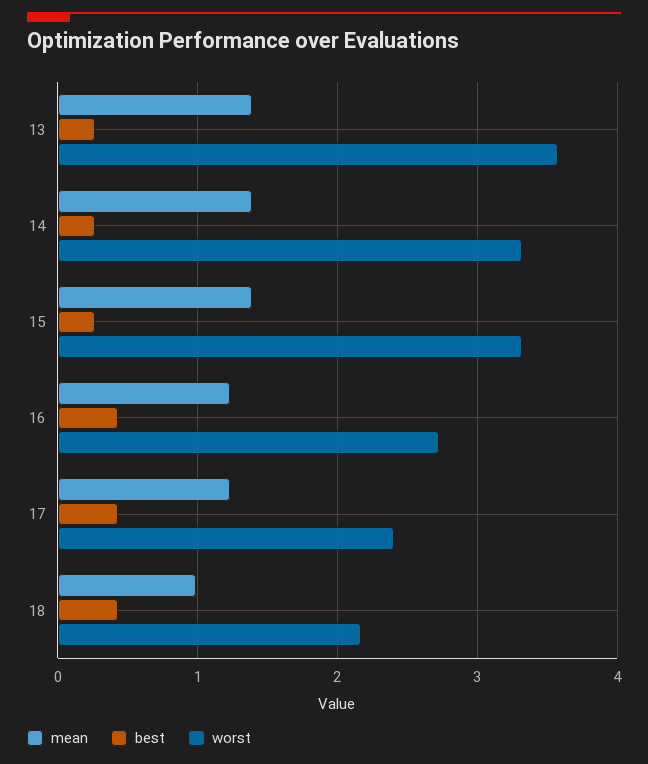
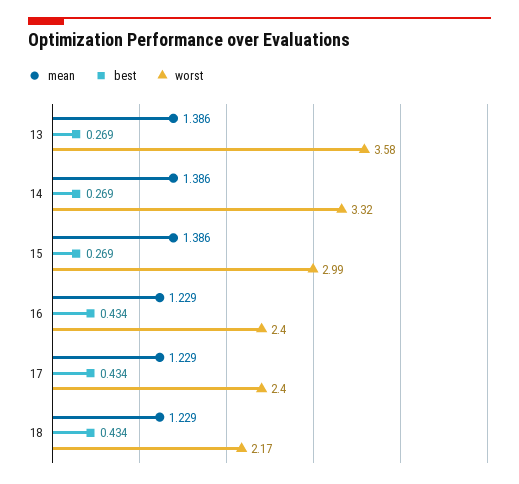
  {
    "mean": {
      "13": 1.386,
      "14": 1.386,
      "15": 1.386,
      "16": 1.229,
      "17": 1.229,
-     "18": 1
+     "18": 1.229
    },
    "best": {
      "13": 0.269,
      "14": 0.269,
      "15": 0.269,
      "16": 0.434,
      "17": 0.434,
      "18": 0.434
    },
    "worst": {
      "13": 3.58,
      "14": 3.32,
-     "15": 3.3,
+     "15": 2.99,
-     "16": 2.7,
+     "16": 2.4,
      "17": 2.4,
      "18": 2.17
    }
  }

